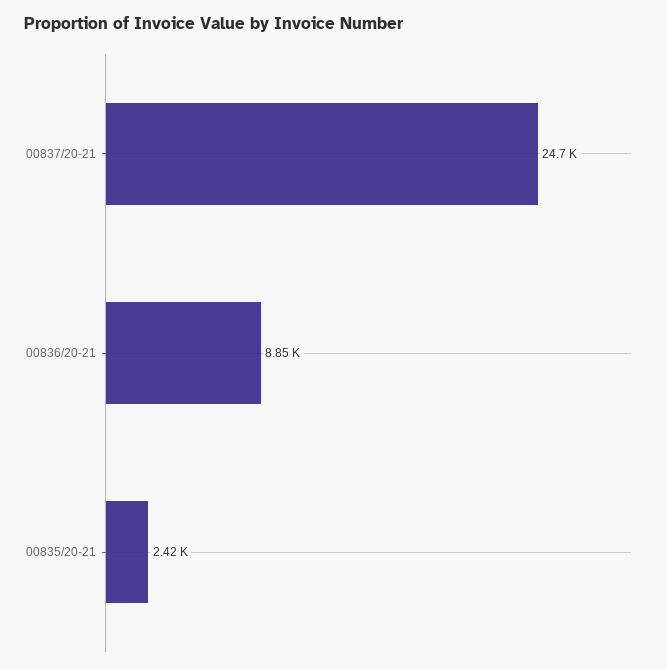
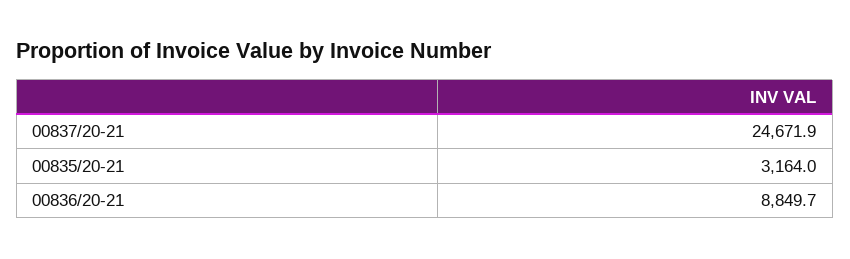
  {
    "00837/20-21": 24671.9,
    "00836/20-21": 8849.7,
-   "00835/20-21": 2420
+   "00835/20-21": 3164
  }

